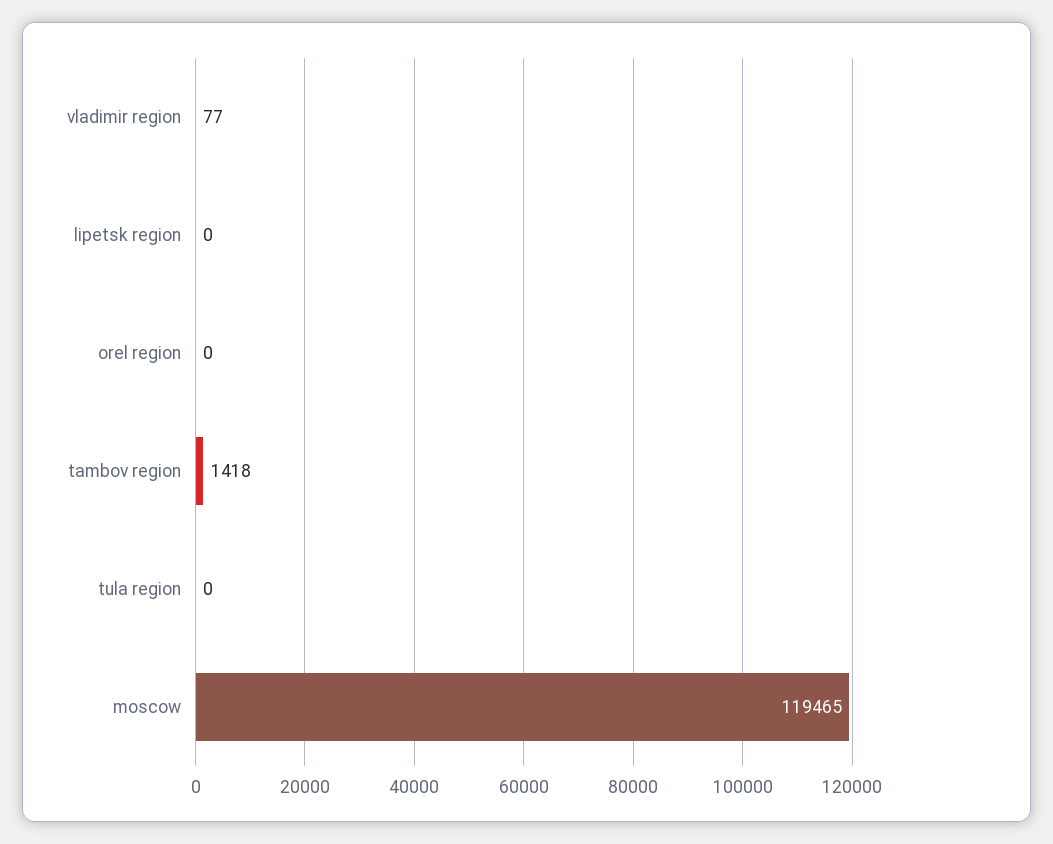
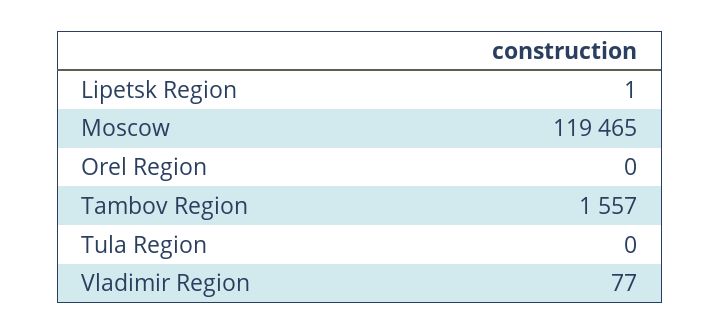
  {
    "vladimir region": 77,
-   "lipetsk region": 0,
+   "lipetsk region": 1,
    "orel region": 0,
-   "tambov region": 1418,
+   "tambov region": 1557,
    "tula region": 0,
    "moscow": 119465
  }

